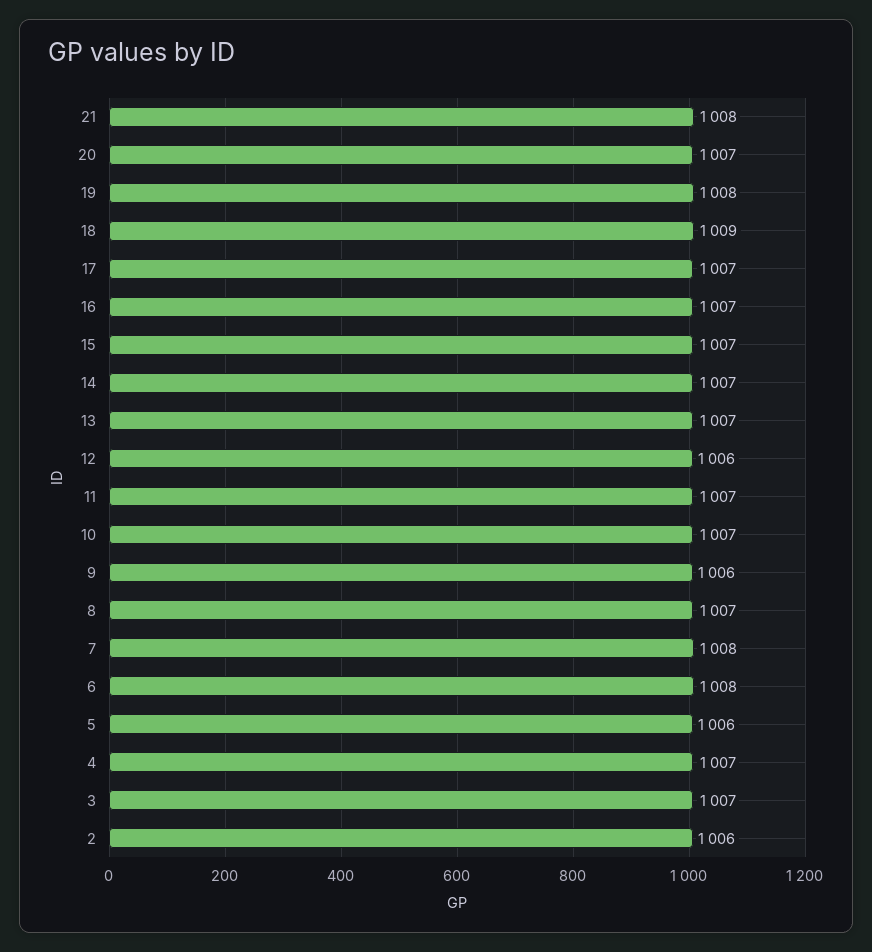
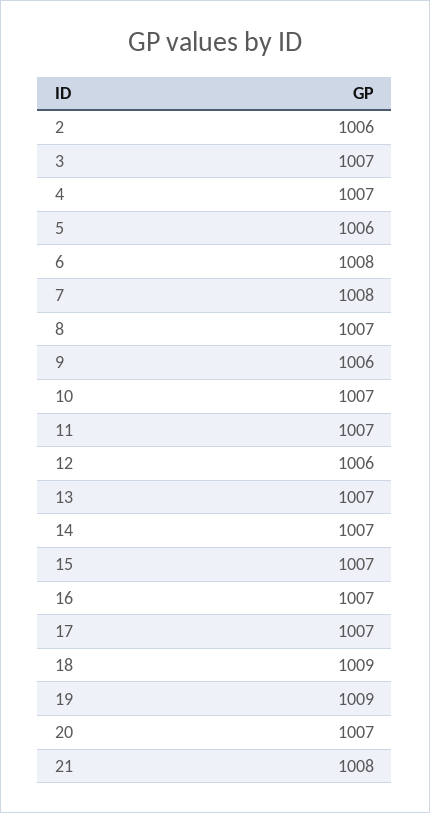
  {
    "21": 1008,
    "20": 1007,
-   "19": 1008,
+   "19": 1009,
    "18": 1009,
    "17": 1007,
    "16": 1007,
    "15": 1007,
    "14": 1007,
    "13": 1007,
    "12": 1006,
    "11": 1007,
    "10": 1007,
    "9": 1006,
    "8": 1007,
    "7": 1008,
    "6": 1008,
    "5": 1006,
    "4": 1007,
    "3": 1007,
    "2": 1006
  }

